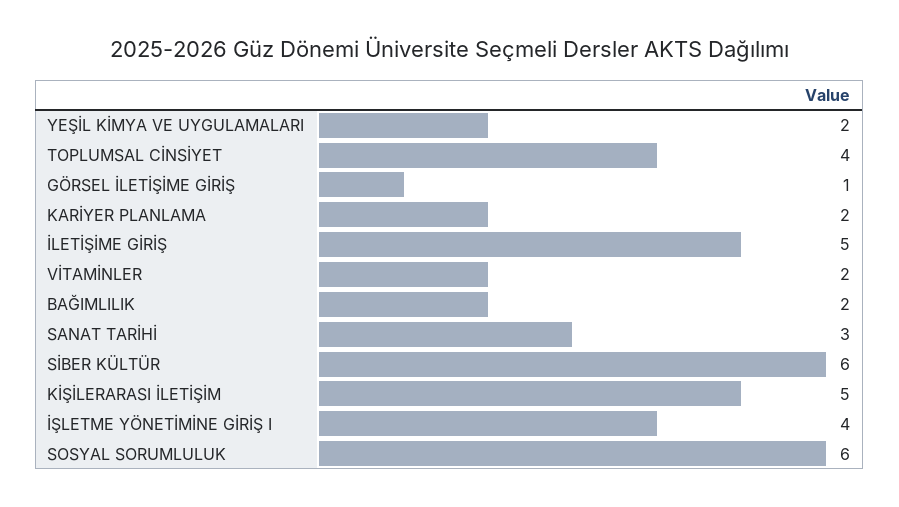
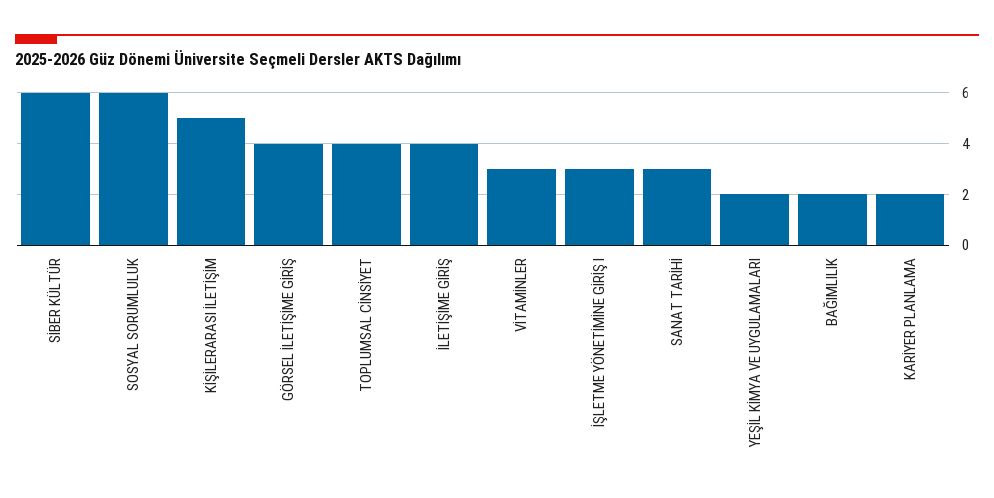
  {
    "YEŞİL KİMYA VE UYGULAMALARI": 2,
    "TOPLUMSAL CİNSİYET": 4,
-   "GÖRSEL İLETİŞİME GİRİŞ": 1,
+   "GÖRSEL İLETİŞİME GİRİŞ": 4,
    "KARİYER PLANLAMA": 2,
-   "İLETİŞİME GİRİŞ": 5,
+   "İLETİŞİME GİRİŞ": 4,
-   "VİTAMİNLER": 2,
+   "VİTAMİNLER": 3,
    "BAĞIMLILIK": 2,
    "SANAT TARİHİ": 3,
    "SİBER KÜLTÜR": 6,
    "KİŞİLERARASI İLETİŞİM": 5,
-   "İŞLETME YÖNETİMİNE GİRİŞ I": 4,
+   "İŞLETME YÖNETİMİNE GİRİŞ I": 3,
    "SOSYAL SORUMLULUK": 6
  }

